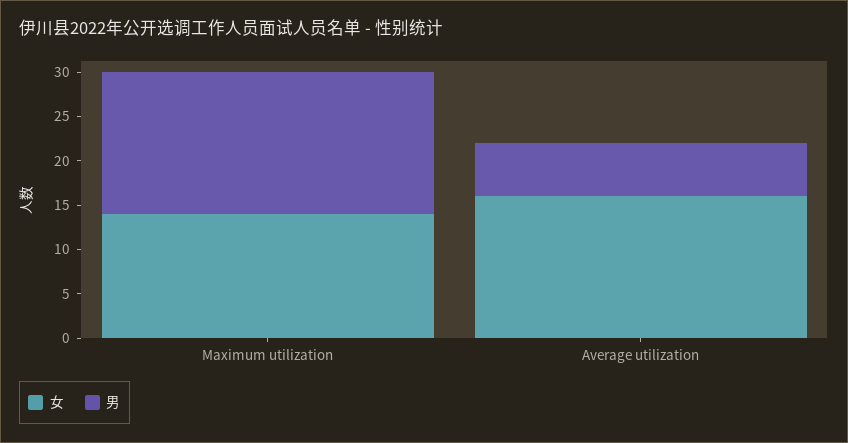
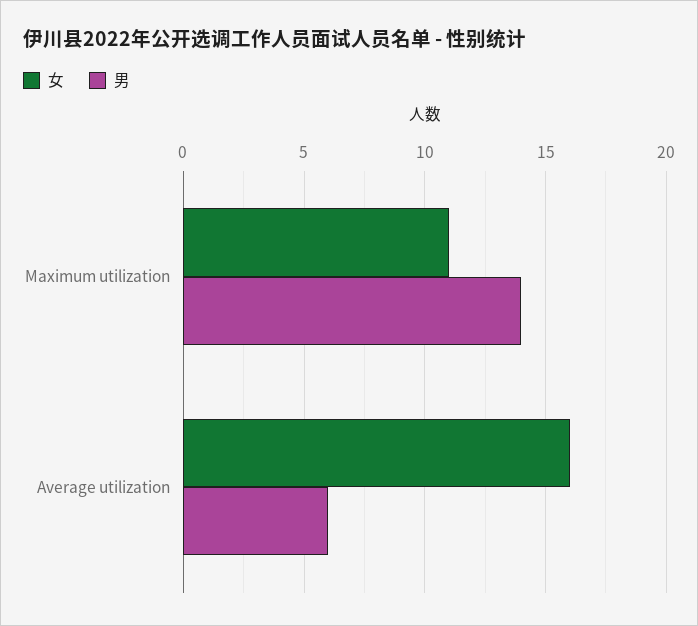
  {
    "女": {
-     "Maximum utilization": 14,
+     "Maximum utilization": 11,
      "Average utilization": 16
    },
    "男": {
-     "Maximum utilization": 16,
+     "Maximum utilization": 14,
      "Average utilization": 6
    }
  }

